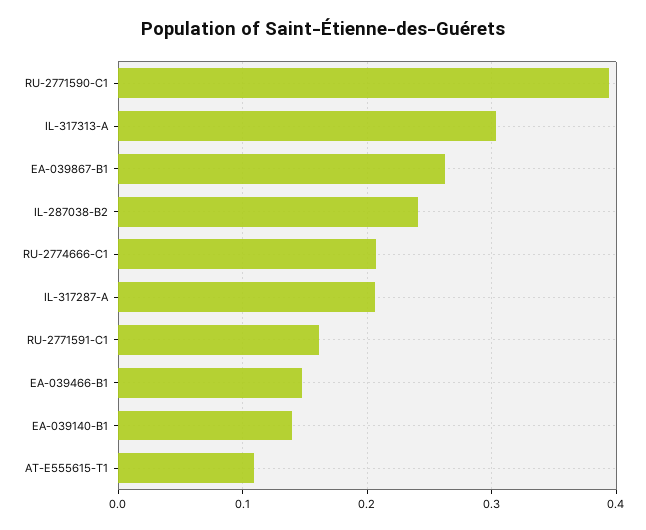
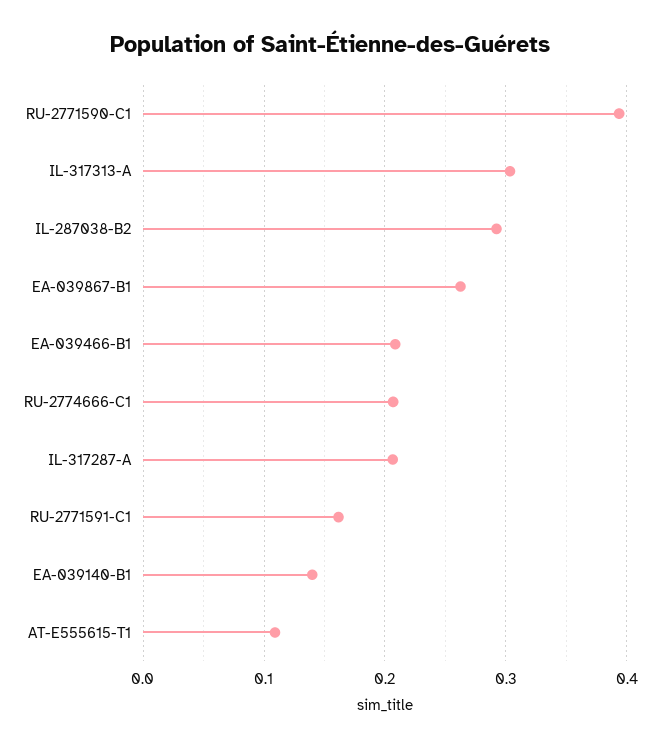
  {
    "RU-2771590-C1": 0.39,
    "IL-317313-A": 0.3,
    "EA-039867-B1": 0.26,
-   "IL-287038-B2": 0.24,
+   "IL-287038-B2": 0.29,
    "RU-2774666-C1": 0.21,
    "IL-317287-A": 0.21,
    "RU-2771591-C1": 0.16,
-   "EA-039466-B1": 0.15,
+   "EA-039466-B1": 0.21,
    "EA-039140-B1": 0.14,
    "AT-E555615-T1": 0.11
  }

